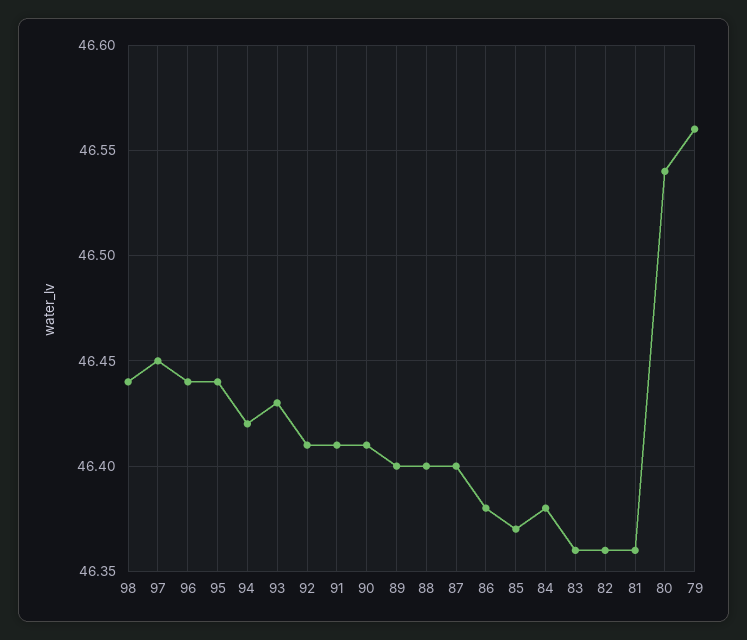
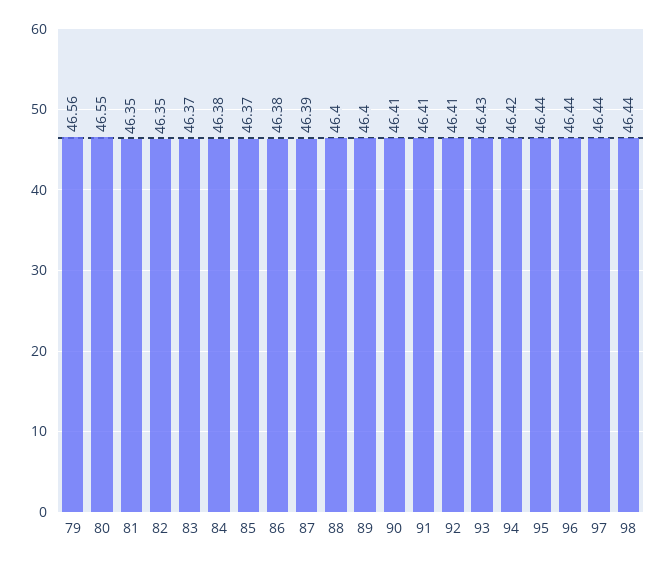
  {
    "98": 46.44,
-   "97": 46.45,
+   "97": 46.44,
    "96": 46.44,
    "95": 46.44,
    "94": 46.42,
    "93": 46.43,
    "92": 46.41,
    "91": 46.41,
    "90": 46.41,
    "89": 46.4,
    "88": 46.4,
-   "87": 46.4,
+   "87": 46.39,
    "86": 46.38,
    "85": 46.37,
    "84": 46.38,
-   "83": 46.36,
+   "83": 46.37,
-   "82": 46.36,
+   "82": 46.35,
-   "81": 46.36,
+   "81": 46.35,
-   "80": 46.54,
+   "80": 46.55,
    "79": 46.56
  }

